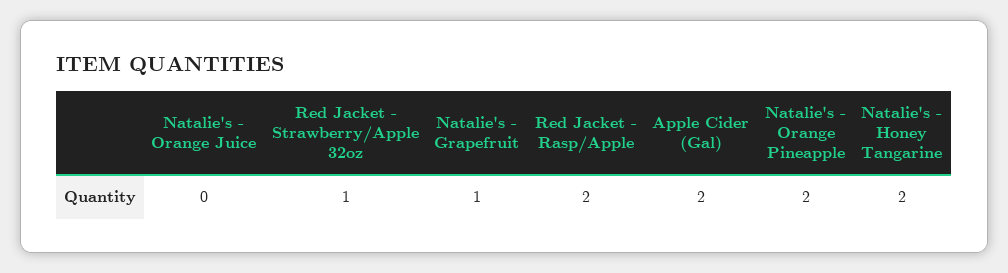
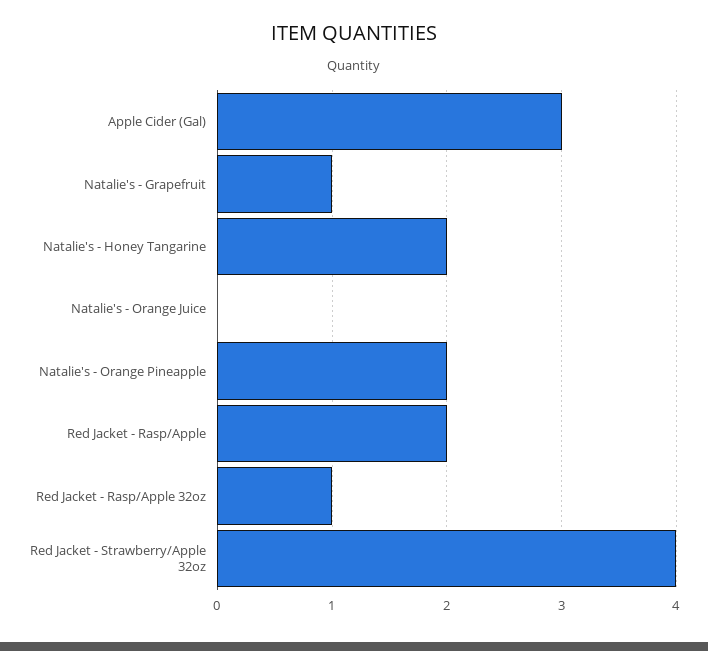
  {
    "Natalie's - Orange Juice": 0,
-   "Red Jacket - Strawberry/Apple 32oz": 1,
+   "Red Jacket - Strawberry/Apple 32oz": 4,
    "Natalie's - Grapefruit": 1,
    "Red Jacket - Rasp/Apple": 2,
-   "Apple Cider (Gal)": 2,
+   "Apple Cider (Gal)": 3,
    "Natalie's - Orange Pineapple": 2,
-   "Natalie's - Honey Tangarine": 2
+   "Natalie's - Honey Tangarine": 2,
+   "Red Jacket - Rasp/Apple 32oz": 1
  }

